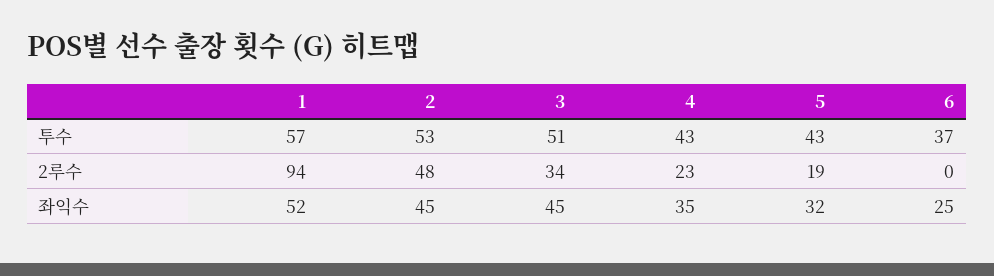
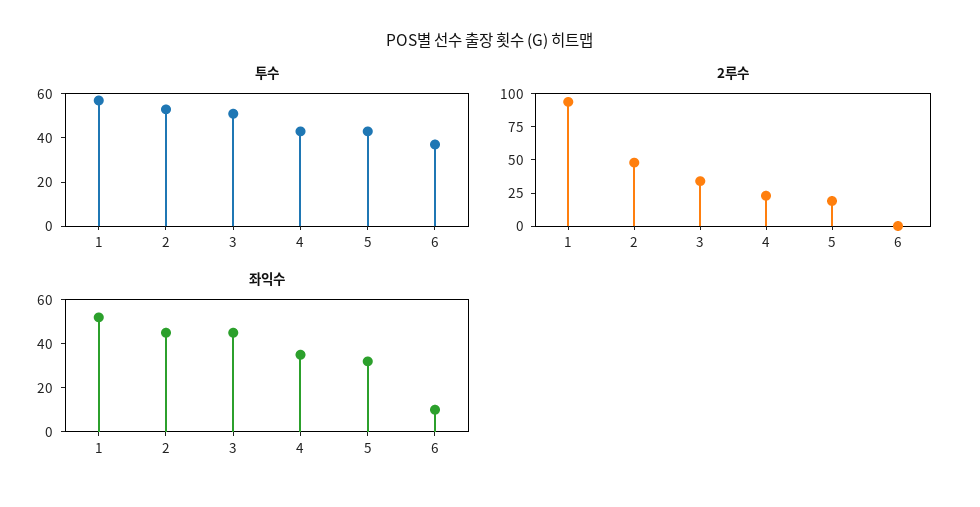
  {
    "투수": {
      "1": 57,
      "2": 53,
      "3": 51,
      "4": 43,
      "5": 43,
      "6": 37
    },
    "2루수": {
      "1": 94,
      "2": 48,
      "3": 34,
      "4": 23,
      "5": 19,
      "6": 0
    },
    "좌익수": {
      "1": 52,
      "2": 45,
      "3": 45,
      "4": 35,
      "5": 32,
-     "6": 25
+     "6": 10
    }
  }

